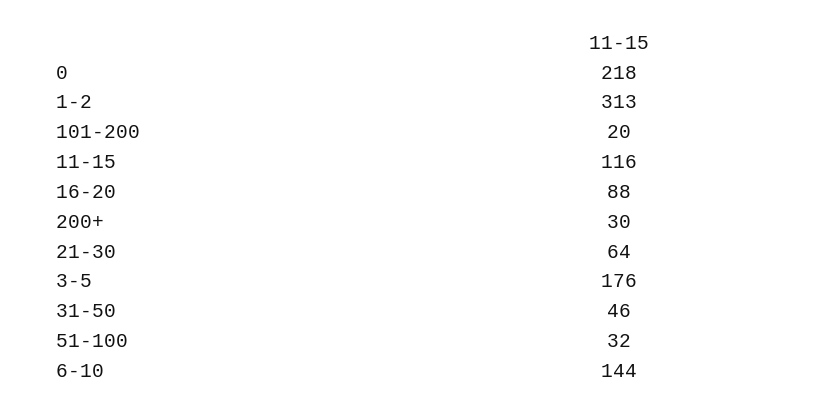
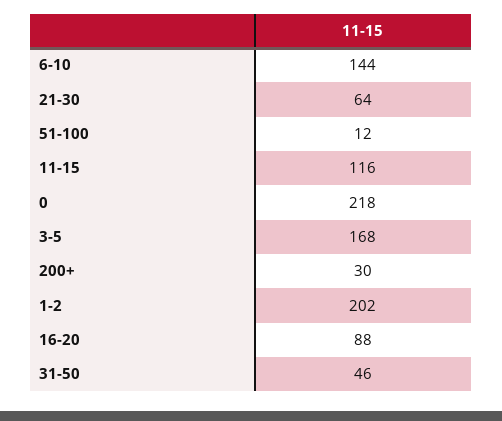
  {
    "0": 218,
-   "1-2": 313,
+   "1-2": 202,
-   "101-200": 20,
    "11-15": 116,
    "16-20": 88,
    "200+": 30,
    "21-30": 64,
-   "3-5": 176,
+   "3-5": 168,
    "31-50": 46,
-   "51-100": 32,
+   "51-100": 12,
    "6-10": 144
  }

